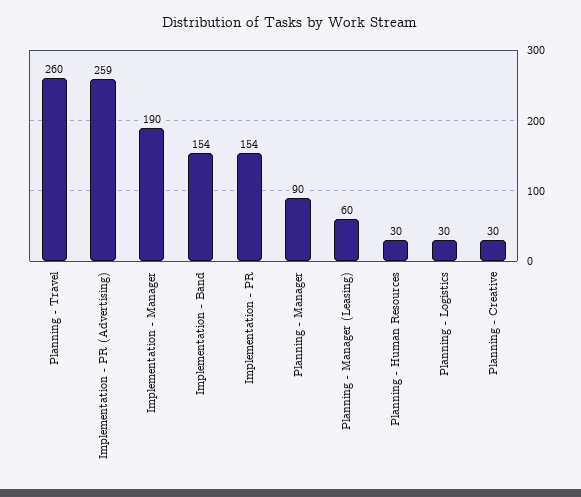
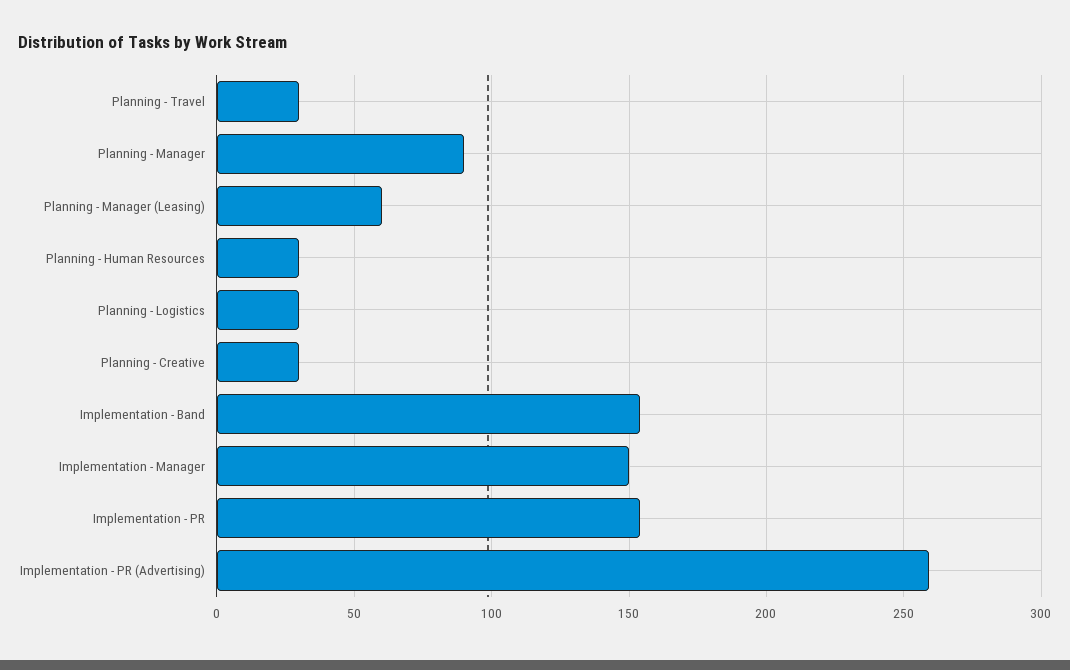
  {
-   "Planning - Travel": 260,
+   "Planning - Travel": 30,
    "Implementation - PR (Advertising)": 259,
-   "Implementation - Manager": 190,
+   "Implementation - Manager": 150,
    "Implementation - Band": 154,
    "Implementation - PR": 154,
    "Planning - Manager": 90,
    "Planning - Manager (Leasing)": 60,
    "Planning - Human Resources": 30,
    "Planning - Logistics": 30,
    "Planning - Creative": 30
  }

